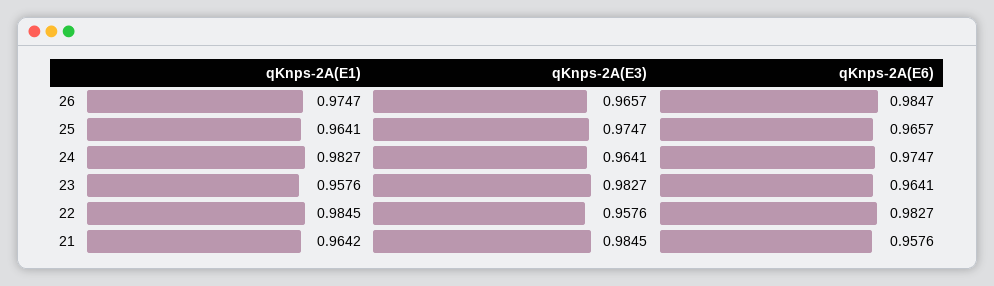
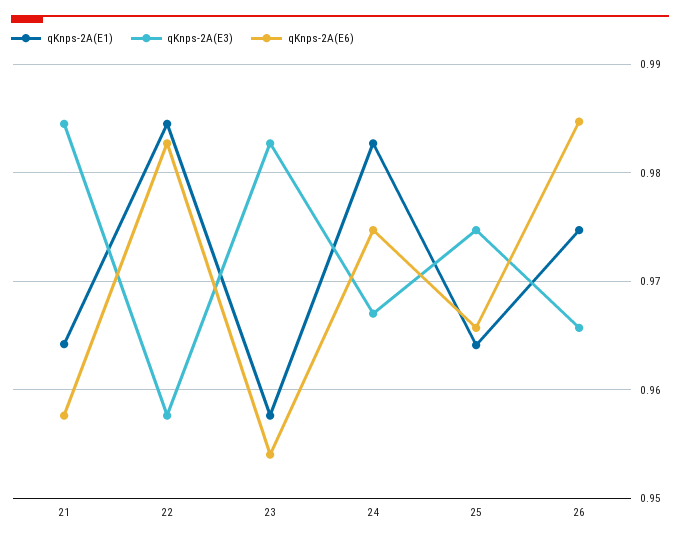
  {
    "qKnps-2A(E1)": {
      "26": 0.9747,
      "25": 0.9641,
      "24": 0.9827,
      "23": 0.9576,
      "22": 0.9845,
      "21": 0.9642
    },
    "qKnps-2A(E3)": {
      "26": 0.9657,
      "25": 0.9747,
-     "24": 0.9641,
+     "24": 0.967,
      "23": 0.9827,
      "22": 0.9576,
      "21": 0.9845
    },
    "qKnps-2A(E6)": {
      "26": 0.9847,
      "25": 0.9657,
      "24": 0.9747,
-     "23": 0.9641,
+     "23": 0.954,
      "22": 0.9827,
      "21": 0.9576
    }
  }

